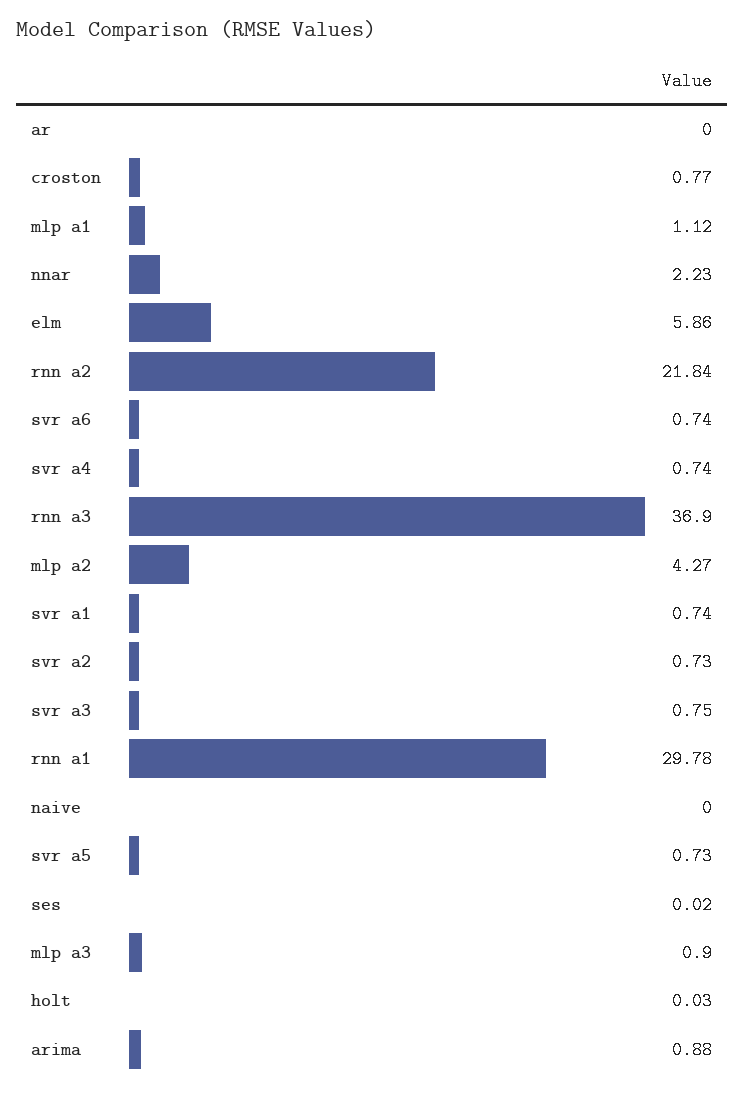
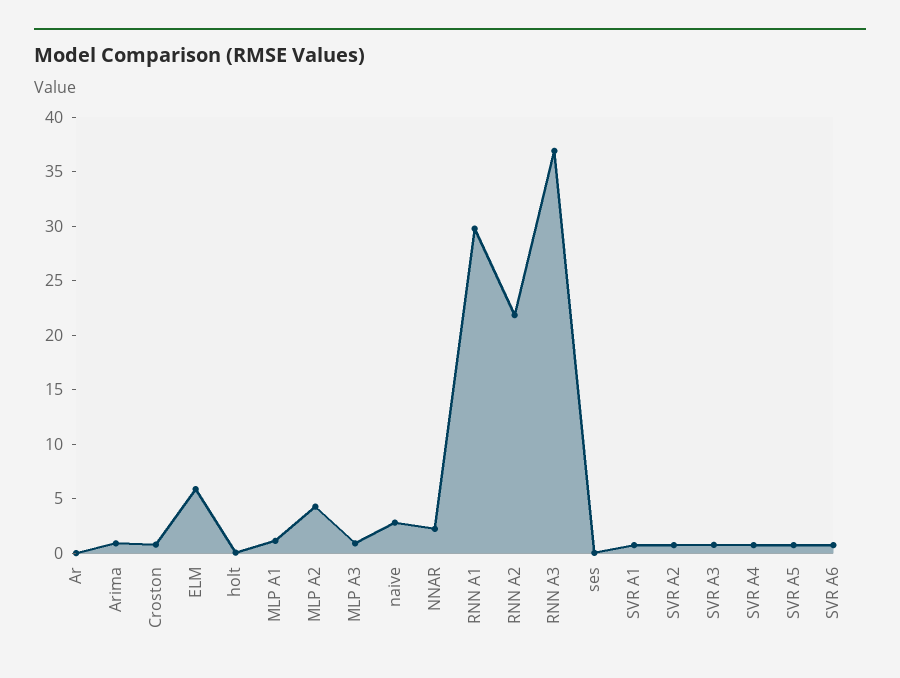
  {
    "ar": 0,
    "croston": 0.77,
    "mlp a1": 1.12,
    "nnar": 2.23,
    "elm": 5.86,
    "rnn a2": 21.84,
    "svr a6": 0.74,
    "svr a4": 0.74,
    "rnn a3": 36.9,
    "mlp a2": 4.27,
    "svr a1": 0.74,
    "svr a2": 0.73,
    "svr a3": 0.75,
    "rnn a1": 29.78,
-   "naive": 0,
+   "naive": 3,
    "svr a5": 0.73,
    "ses": 0.02,
    "mlp a3": 0.9,
    "holt": 0.03,
    "arima": 0.88
  }

